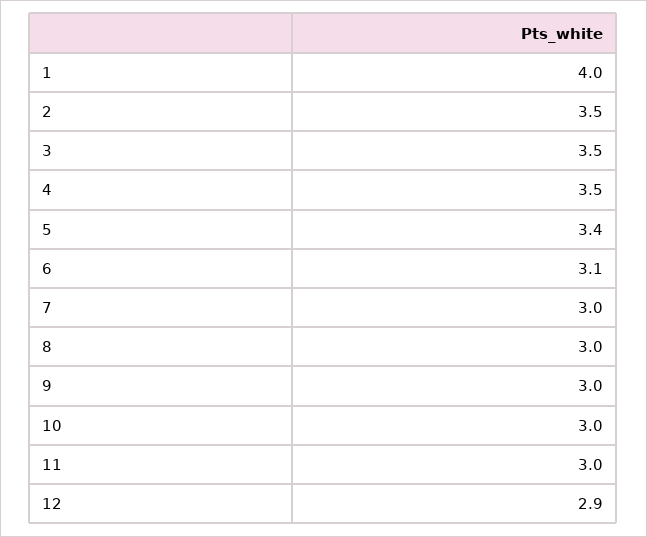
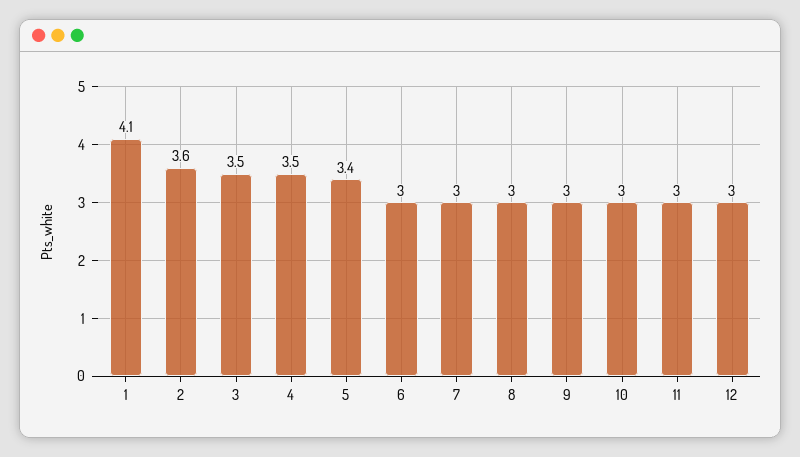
  {
-   "1": 4,
+   "1": 4.1,
-   "2": 3.5,
+   "2": 3.6,
    "3": 3.5,
    "4": 3.5,
    "5": 3.4,
-   "6": 3.1,
+   "6": 3,
    "7": 3,
    "8": 3,
    "9": 3,
    "10": 3,
    "11": 3,
-   "12": 2.9
+   "12": 3
  }

